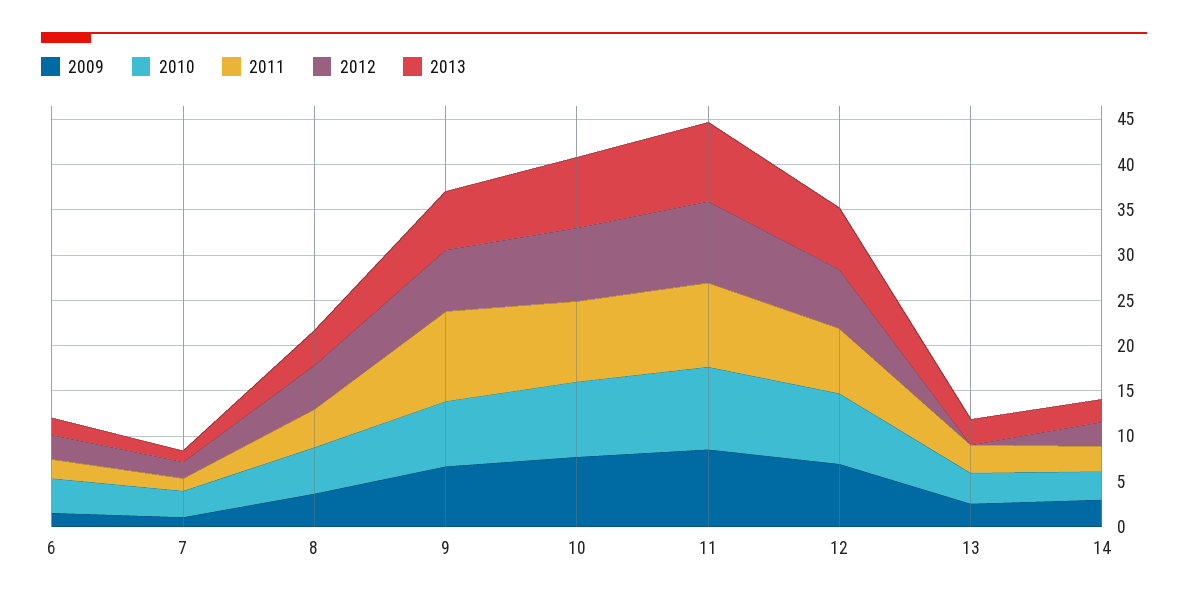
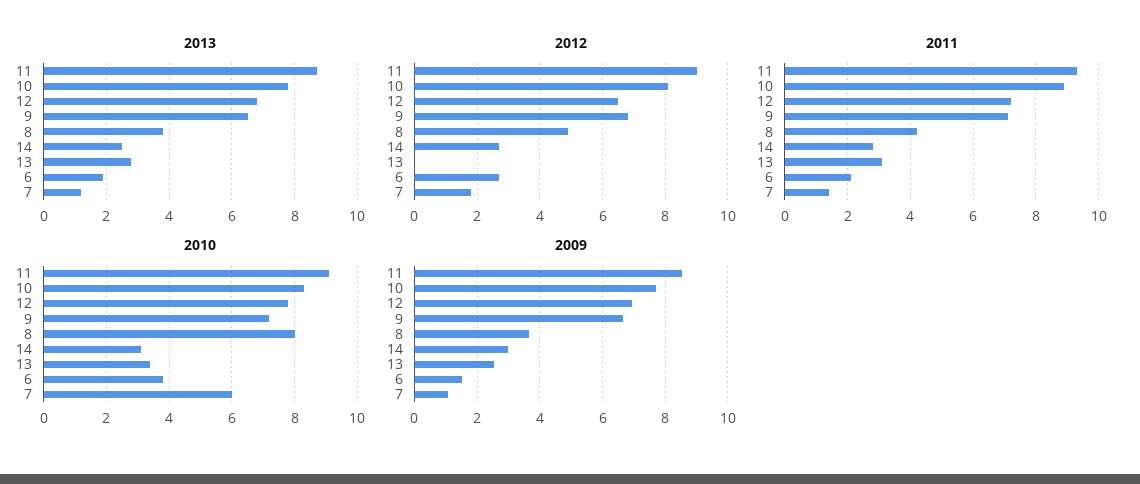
  {
    "2009": {
      "6": 1.6,
      "7": 1,
      "8": 3.6,
      "9": 6.6,
      "10": 7.8,
      "11": 8.6,
      "12": 7,
      "13": 2.6,
      "14": 3
    },
    "2010": {
      "6": 4,
-     "7": 3,
+     "7": 6,
-     "8": 5,
+     "8": 8,
      "9": 7,
      "10": 8.5,
      "11": 9,
      "12": 8,
      "13": 3.5,
      "14": 3
    },
    "2011": {
      "6": 2,
      "7": 1.5,
      "8": 4,
-     "9": 10,
+     "9": 7,
      "10": 9,
      "11": 9.5,
      "12": 7,
      "13": 3,
      "14": 3
    },
    "2012": {
      "6": 2.5,
      "7": 2,
      "8": 5,
      "9": 7,
      "10": 8,
      "11": 9,
      "12": 6.5,
      "13": 0,
      "14": 2.5
    },
    "2013": {
      "6": 2,
      "7": 1,
      "8": 4,
      "9": 6.5,
      "10": 8,
      "11": 8.5,
      "12": 7,
      "13": 3,
      "14": 2.5
    }
  }

